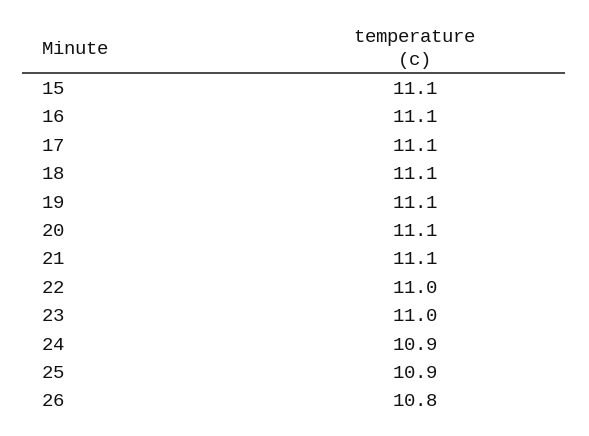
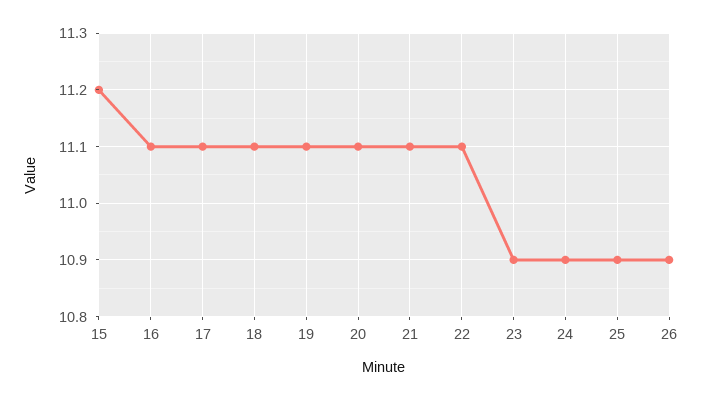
  {
-   "15": 11.1,
+   "15": 11.2,
    "16": 11.1,
    "17": 11.1,
    "18": 11.1,
    "19": 11.1,
    "20": 11.1,
    "21": 11.1,
-   "22": 11,
+   "22": 11.1,
-   "23": 11,
+   "23": 10.9,
    "24": 10.9,
    "25": 10.9,
-   "26": 10.8
+   "26": 10.9
  }

